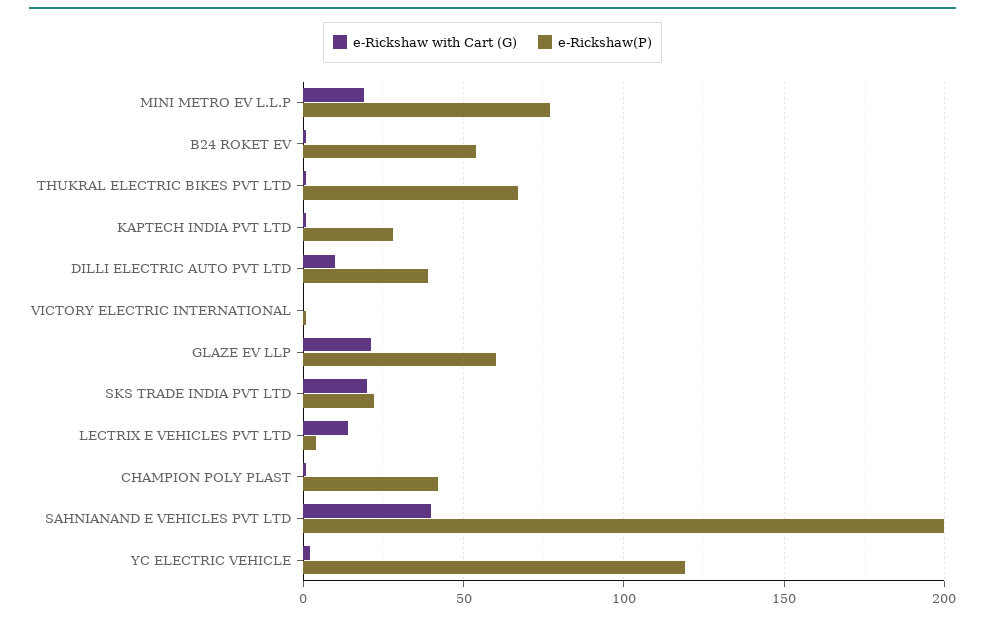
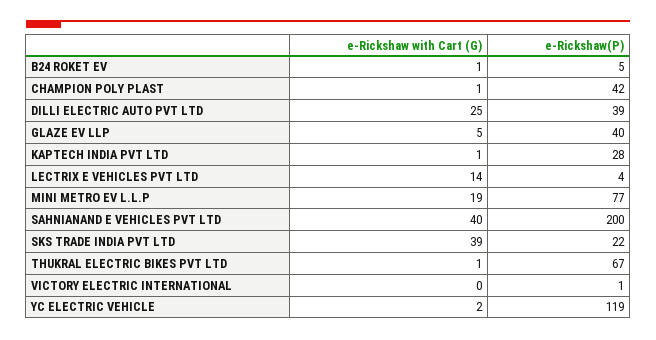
  {
    "e-Rickshaw with Cart (G)": {
      "MINI METRO EV L.L.P": 19,
      "B24 ROKET EV": 1,
      "THUKRAL ELECTRIC BIKES PVT LTD": 1,
      "KAPTECH INDIA PVT LTD": 1,
-     "DILLI ELECTRIC AUTO PVT LTD": 10,
+     "DILLI ELECTRIC AUTO PVT LTD": 25,
      "VICTORY ELECTRIC INTERNATIONAL": 0,
-     "GLAZE EV LLP": 20,
+     "GLAZE EV LLP": 5,
-     "SKS TRADE INDIA PVT LTD": 20,
+     "SKS TRADE INDIA PVT LTD": 39,
      "LECTRIX E VEHICLES PVT LTD": 14,
      "CHAMPION POLY PLAST": 1,
      "SAHNIANAND E VEHICLES PVT LTD": 40,
      "YC ELECTRIC VEHICLE": 2
    },
    "e-Rickshaw(P)": {
      "MINI METRO EV L.L.P": 77,
-     "B24 ROKET EV": 55,
+     "B24 ROKET EV": 5,
      "THUKRAL ELECTRIC BIKES PVT LTD": 67,
      "KAPTECH INDIA PVT LTD": 28,
      "DILLI ELECTRIC AUTO PVT LTD": 39,
      "VICTORY ELECTRIC INTERNATIONAL": 1,
-     "GLAZE EV LLP": 60,
+     "GLAZE EV LLP": 40,
      "SKS TRADE INDIA PVT LTD": 22,
      "LECTRIX E VEHICLES PVT LTD": 4,
      "CHAMPION POLY PLAST": 42,
      "SAHNIANAND E VEHICLES PVT LTD": 200,
      "YC ELECTRIC VEHICLE": 119
    }
  }

